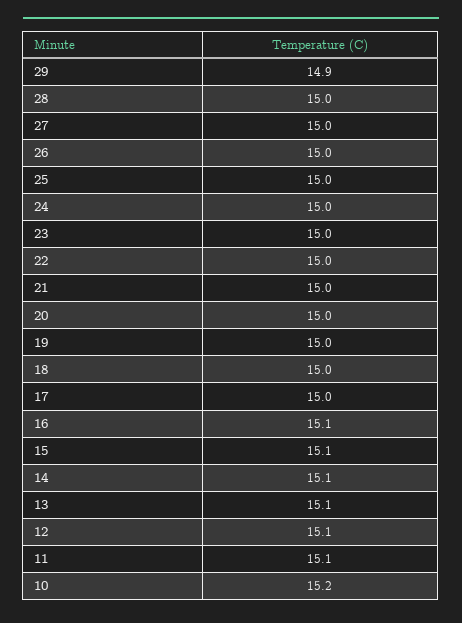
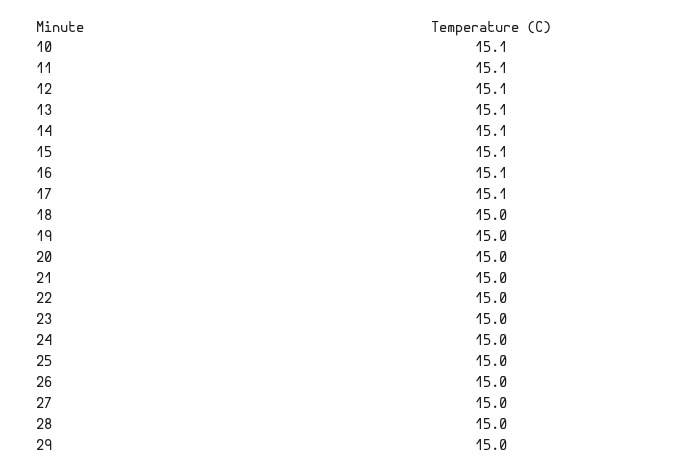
  {
-   "29": 14.9,
+   "29": 15,
    "28": 15,
    "27": 15,
    "26": 15,
    "25": 15,
    "24": 15,
    "23": 15,
    "22": 15,
    "21": 15,
    "20": 15,
    "19": 15,
    "18": 15,
-   "17": 15,
+   "17": 15.1,
    "16": 15.1,
    "15": 15.1,
    "14": 15.1,
    "13": 15.1,
    "12": 15.1,
    "11": 15.1,
-   "10": 15.2
+   "10": 15.1
  }

